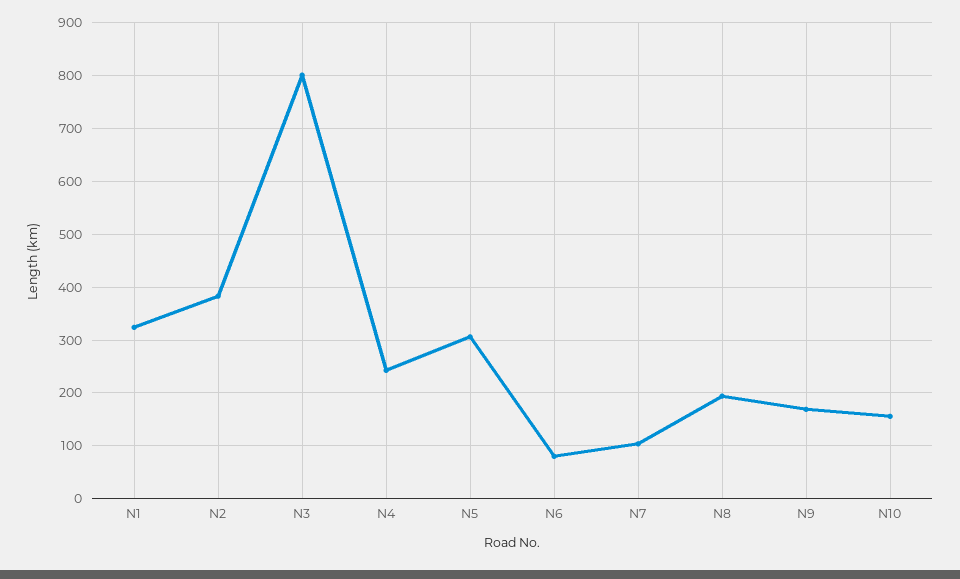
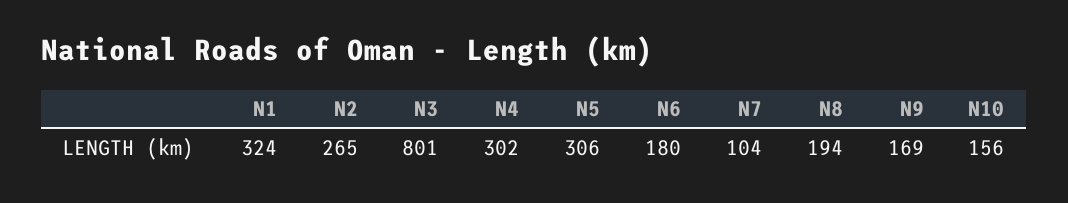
  {
    "N1": 324,
-   "N2": 380,
+   "N2": 265,
    "N3": 801,
-   "N4": 240,
+   "N4": 302,
    "N5": 306,
-   "N6": 80,
+   "N6": 180,
    "N7": 104,
    "N8": 194,
    "N9": 169,
    "N10": 156
  }

